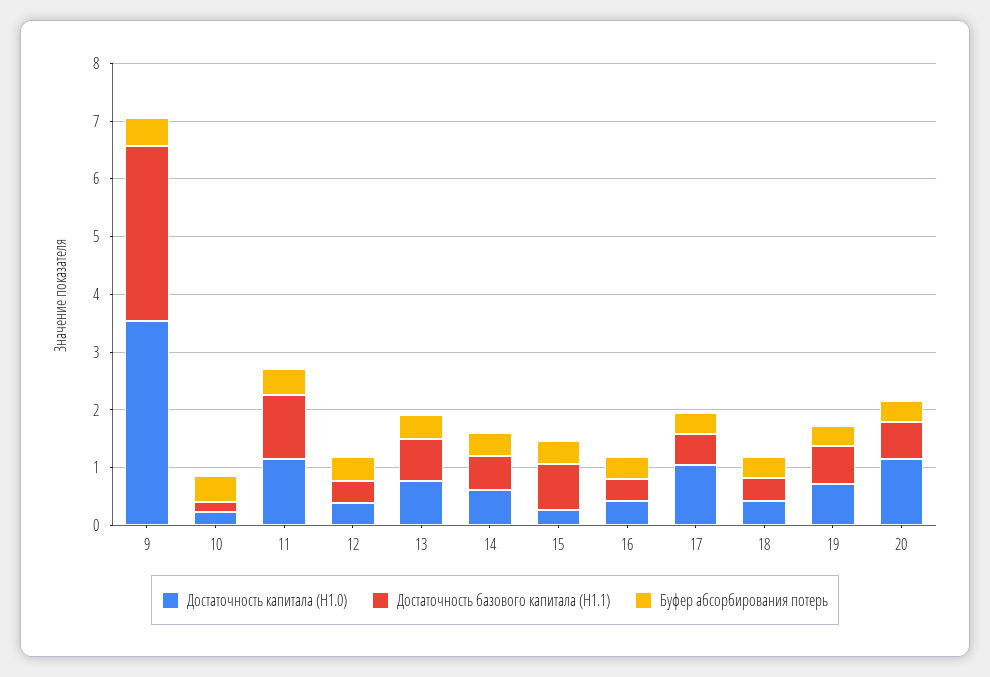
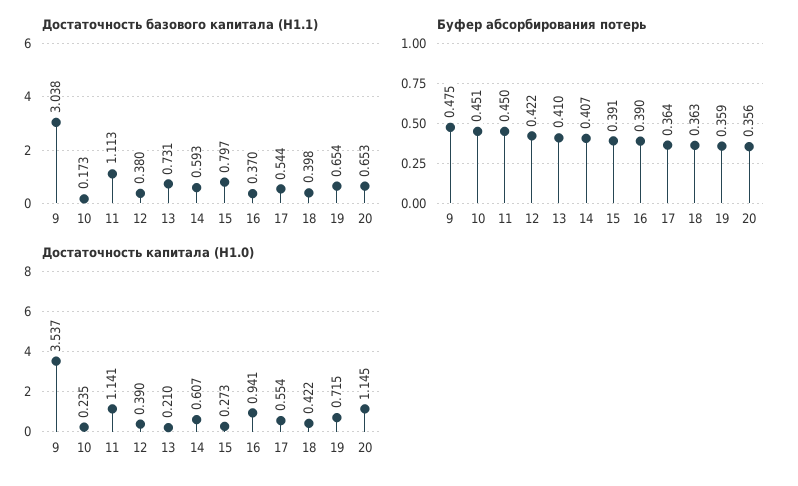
  {
    "Достаточность капитала (Н1.0)": {
      "9": 3.537,
      "10": 0.235,
      "11": 1.141,
      "12": 0.39,
-     "13": 0.8,
+     "13": 0.21,
      "14": 0.607,
      "15": 0.273,
-     "16": 0.4,
+     "16": 0.941,
-     "17": 1,
+     "17": 0.554,
      "18": 0.422,
      "19": 0.715,
      "20": 1.145
    },
    "Достаточность базового капитала (Н1.1)": {
      "9": 3.038,
      "10": 0.173,
      "11": 1.113,
      "12": 0.38,
      "13": 0.731,
      "14": 0.593,
      "15": 0.797,
      "16": 0.37,
      "17": 0.544,
      "18": 0.398,
      "19": 0.654,
      "20": 0.653
    },
    "Буфер абсорбирования потерь": {
      "9": 0.475,
      "10": 0.451,
      "11": 0.45,
      "12": 0.422,
      "13": 0.41,
      "14": 0.407,
      "15": 0.391,
      "16": 0.39,
      "17": 0.364,
      "18": 0.363,
      "19": 0.359,
      "20": 0.356
    }
  }

